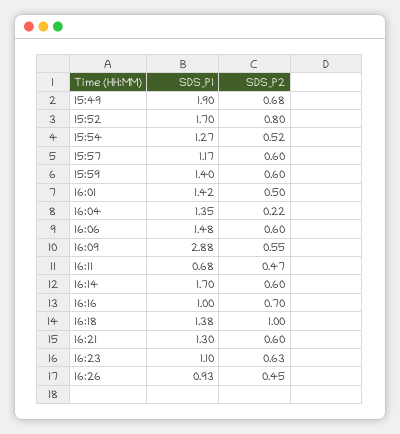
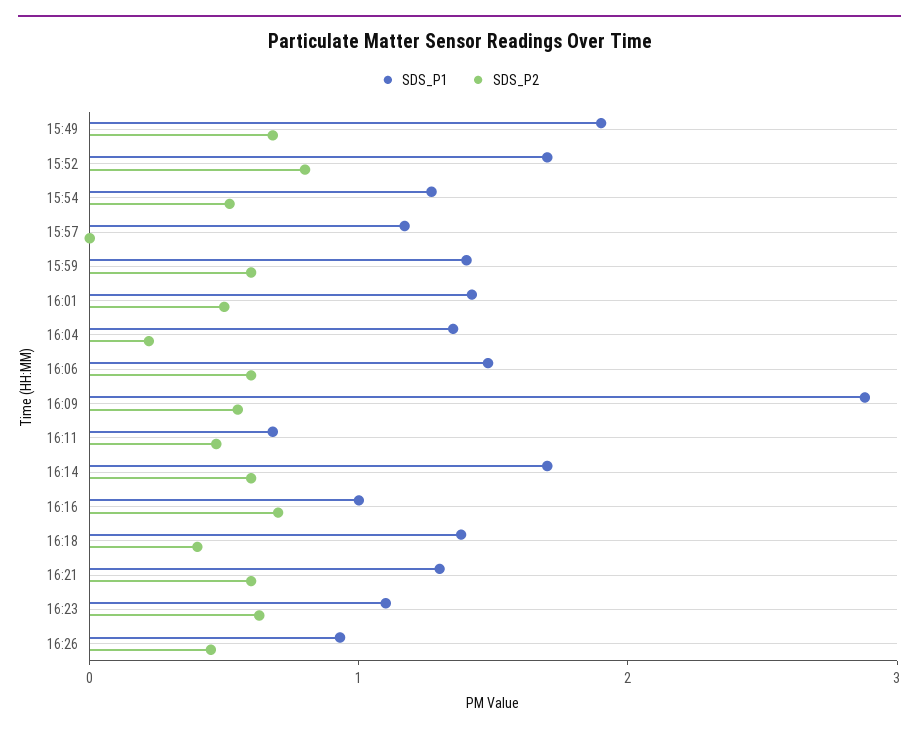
  {
    "SDS_P1": {
      "15:49": 1.9,
      "15:52": 1.7,
      "15:54": 1.27,
      "15:57": 1.17,
      "15:59": 1.4,
      "16:01": 1.42,
      "16:04": 1.35,
      "16:06": 1.48,
      "16:09": 2.88,
      "16:11": 0.68,
      "16:14": 1.7,
      "16:16": 1,
      "16:18": 1.38,
      "16:21": 1.3,
      "16:23": 1.1,
      "16:26": 0.93
    },
    "SDS_P2": {
      "15:49": 0.68,
      "15:52": 0.8,
      "15:54": 0.52,
-     "15:57": 0.6,
+     "15:57": 0,
      "15:59": 0.6,
      "16:01": 0.5,
      "16:04": 0.22,
      "16:06": 0.6,
      "16:09": 0.55,
      "16:11": 0.47,
      "16:14": 0.6,
      "16:16": 0.7,
-     "16:18": 1,
+     "16:18": 0.4,
      "16:21": 0.6,
      "16:23": 0.63,
      "16:26": 0.45
    }
  }

